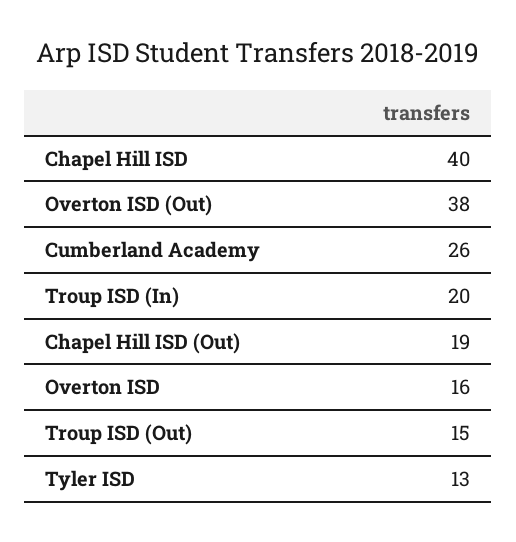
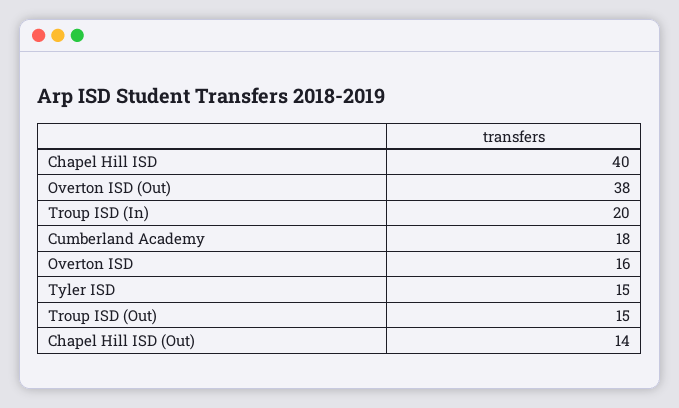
  {
    "Chapel Hill ISD": 40,
    "Overton ISD (Out)": 38,
-   "Cumberland Academy": 26,
+   "Cumberland Academy": 18,
    "Troup ISD (In)": 20,
-   "Chapel Hill ISD (Out)": 19,
+   "Chapel Hill ISD (Out)": 14,
    "Overton ISD": 16,
    "Troup ISD (Out)": 15,
-   "Tyler ISD": 13
+   "Tyler ISD": 15
  }

